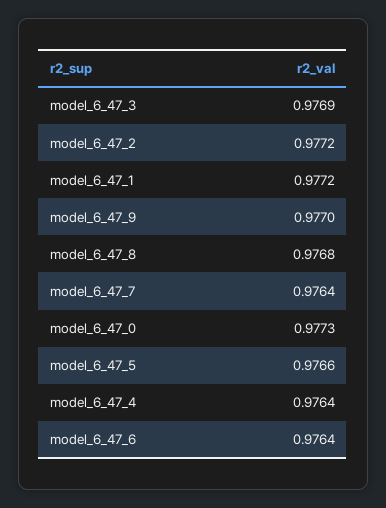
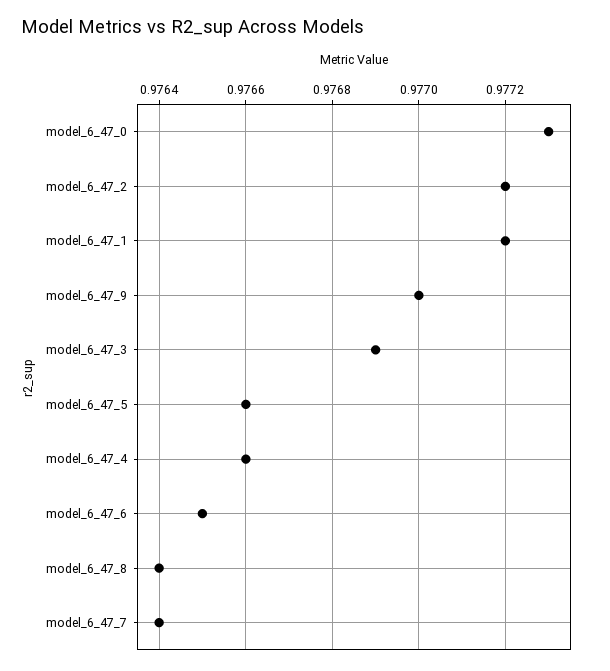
  {
    "model_6_47_3": 0.9769,
    "model_6_47_2": 0.9772,
    "model_6_47_1": 0.9772,
    "model_6_47_9": 0.977,
-   "model_6_47_8": 0.9768,
+   "model_6_47_8": 0.9764,
    "model_6_47_7": 0.9764,
    "model_6_47_0": 0.9773,
    "model_6_47_5": 0.9766,
-   "model_6_47_4": 0.9764,
+   "model_6_47_4": 0.9766,
-   "model_6_47_6": 0.9764
+   "model_6_47_6": 0.9765
  }

